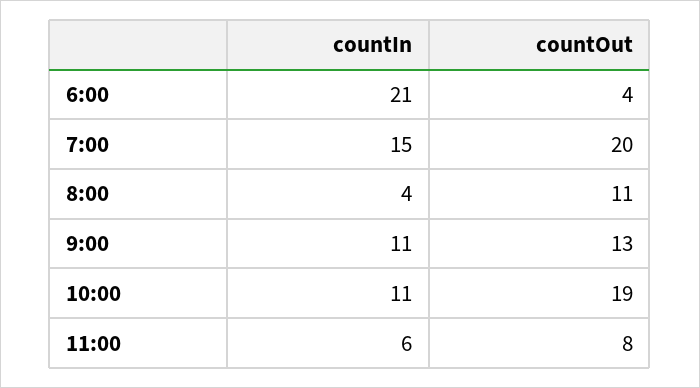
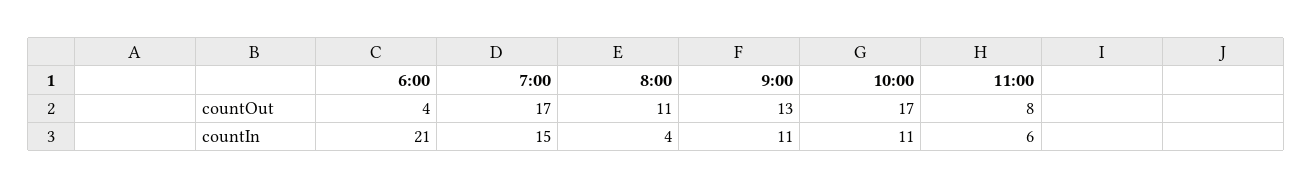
  {
    "countIn": {
      "6:00": 21,
      "7:00": 15,
      "8:00": 4,
      "9:00": 11,
      "10:00": 11,
      "11:00": 6
    },
    "countOut": {
      "6:00": 4,
-     "7:00": 20,
+     "7:00": 17,
      "8:00": 11,
      "9:00": 13,
-     "10:00": 19,
+     "10:00": 17,
      "11:00": 8
    }
  }

